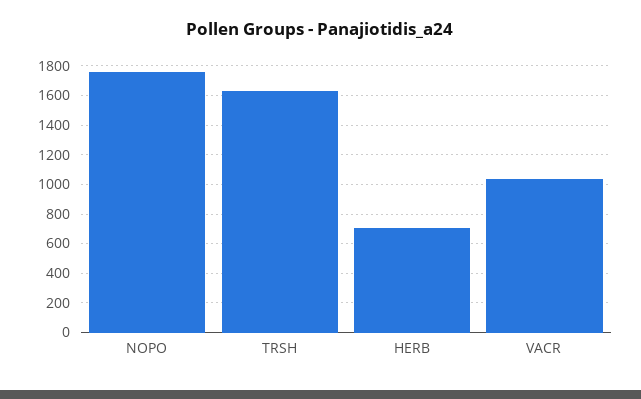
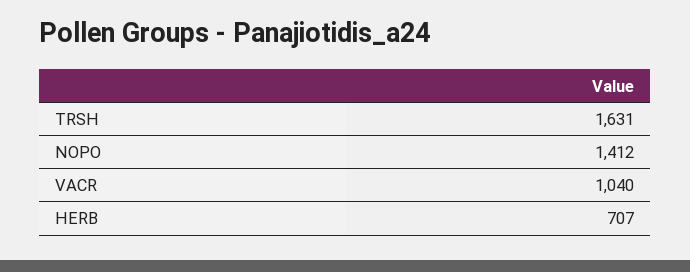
  {
-   "NOPO": 1750,
+   "NOPO": 1412,
    "TRSH": 1631,
    "HERB": 707,
    "VACR": 1040
  }

